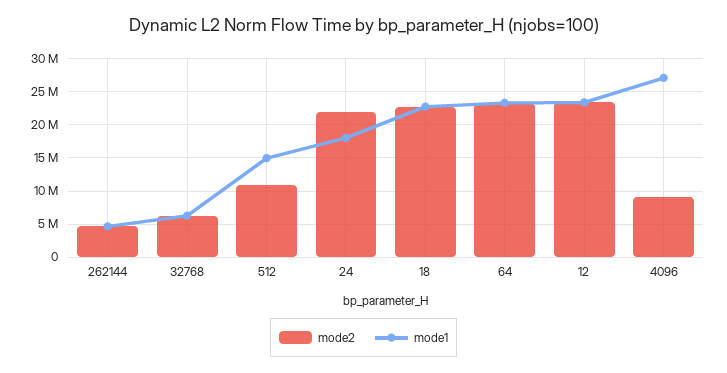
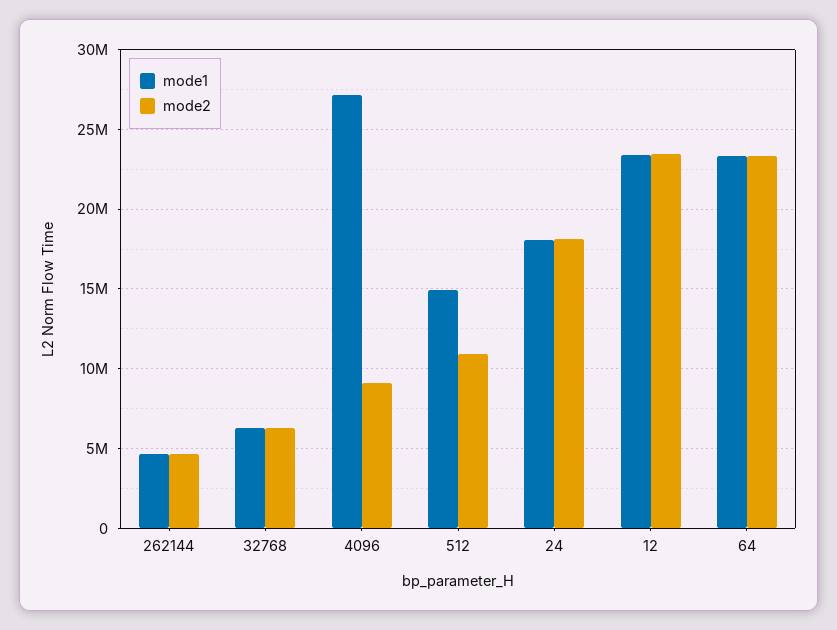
  {
    "mode2": {
      "262144": 4500000,
      "32768": 6500000,
      "512": 11000000,
-     "24": 22000000,
+     "24": 18000000,
-     "18": 23000000,
      "64": 23500000,
      "12": 23500000,
      "4096": 9000000
    },
    "mode1": {
      "262144": 4500000,
      "32768": 6500000,
      "512": 15000000,
      "24": 18000000,
-     "18": 23000000,
      "64": 23500000,
      "12": 23500000,
      "4096": 27000000
    }
  }

